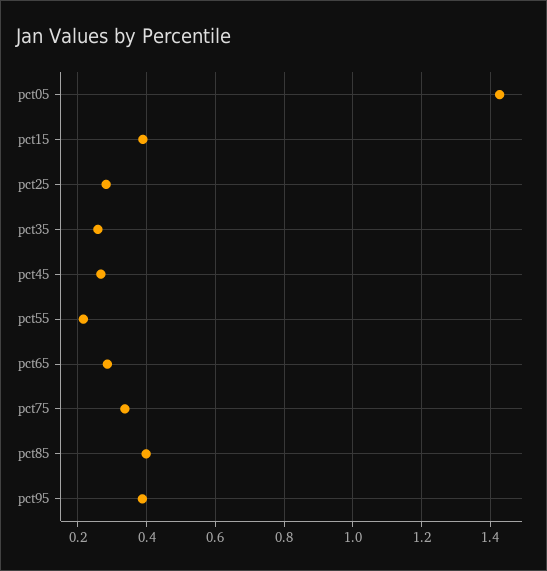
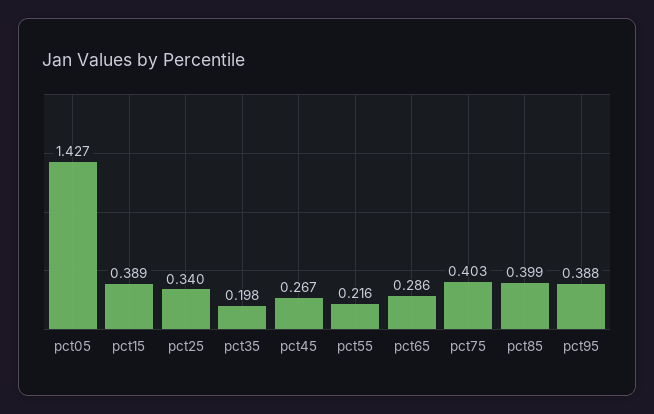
  {
    "pct05": 1.427,
    "pct15": 0.389,
-   "pct25": 0.28,
+   "pct25": 0.34,
-   "pct35": 0.26,
+   "pct35": 0.198,
    "pct45": 0.267,
    "pct55": 0.216,
    "pct65": 0.286,
-   "pct75": 0.34,
+   "pct75": 0.403,
    "pct85": 0.399,
    "pct95": 0.388
  }

